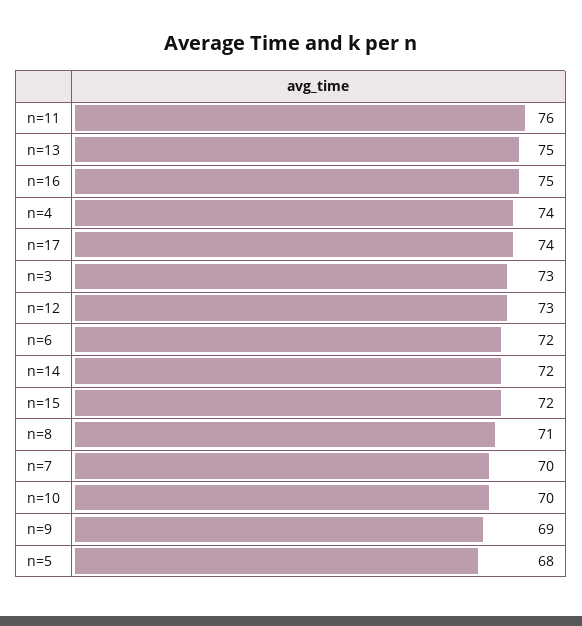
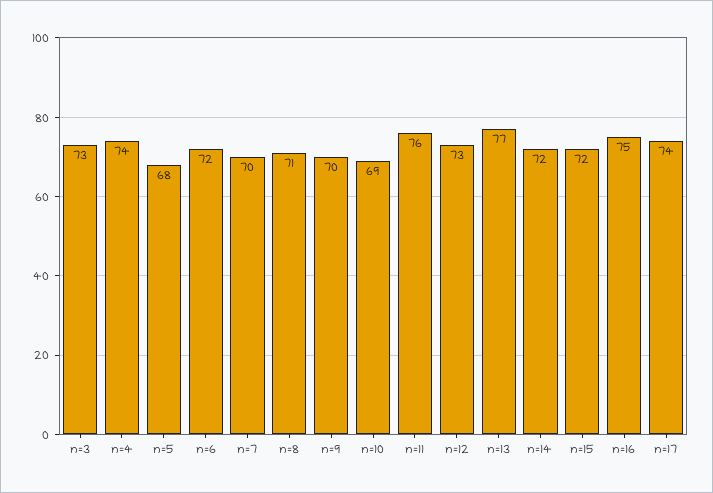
  {
    "n=11": 76,
-   "n=13": 75,
+   "n=13": 77,
    "n=16": 75,
    "n=4": 74,
    "n=17": 74,
    "n=3": 73,
    "n=12": 73,
    "n=6": 72,
    "n=14": 72,
    "n=15": 72,
    "n=8": 71,
    "n=7": 70,
-   "n=10": 70,
+   "n=10": 69,
-   "n=9": 69,
+   "n=9": 70,
    "n=5": 68
  }

